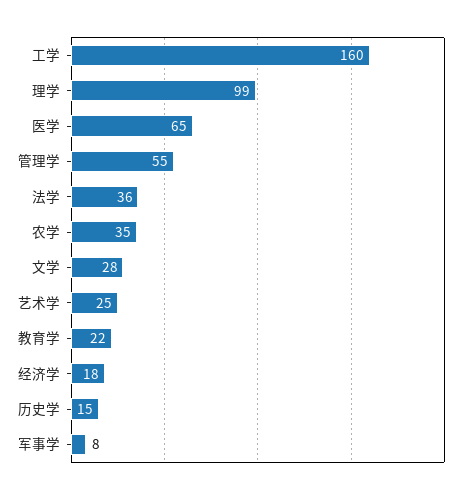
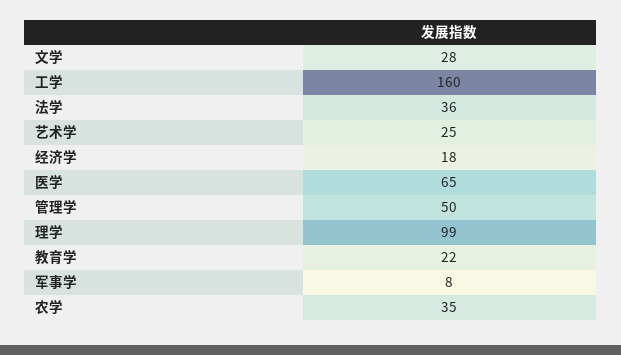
  {
    "工学": 160,
    "理学": 99,
    "医学": 65,
-   "管理学": 55,
+   "管理学": 50,
    "法学": 36,
    "农学": 35,
    "文学": 28,
    "艺术学": 25,
    "教育学": 22,
    "经济学": 18,
-   "历史学": 15,
    "军事学": 8
  }

